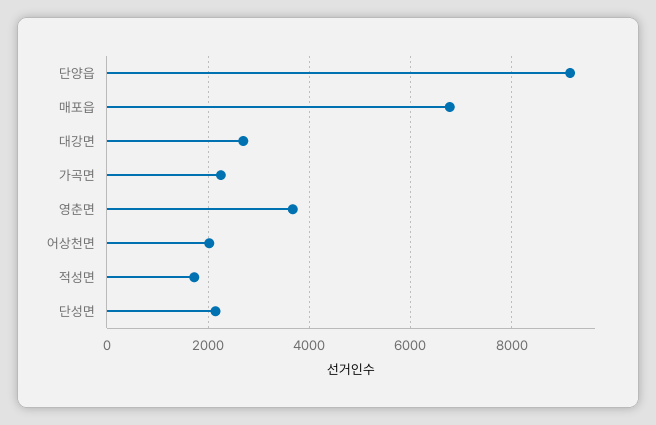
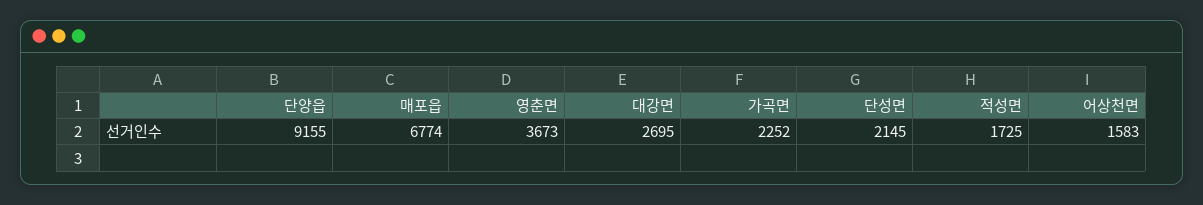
  {
    "단양읍": 9155,
    "매포읍": 6774,
    "대강면": 2695,
    "가곡면": 2252,
    "영춘면": 3673,
-   "어상천면": 2000,
+   "어상천면": 1583,
    "적성면": 1725,
    "단성면": 2145
  }

